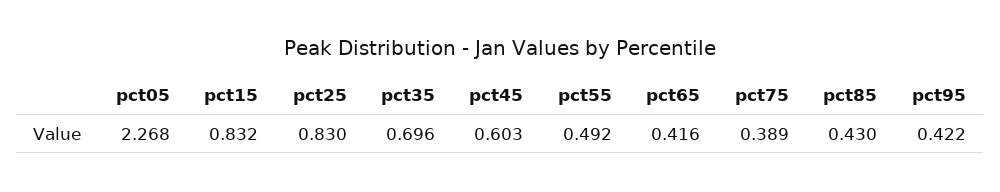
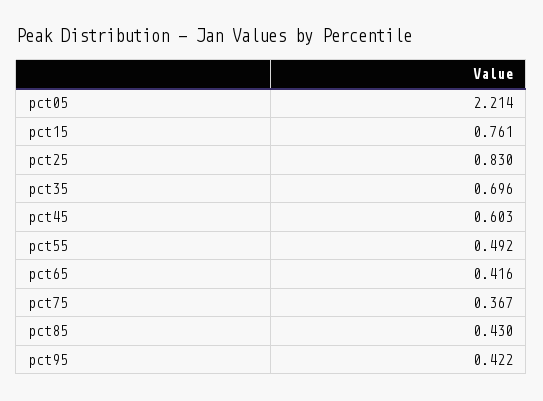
  {
-   "pct05": 2.268,
+   "pct05": 2.214,
-   "pct15": 0.832,
+   "pct15": 0.761,
    "pct25": 0.83,
    "pct35": 0.696,
    "pct45": 0.603,
    "pct55": 0.492,
    "pct65": 0.416,
-   "pct75": 0.389,
+   "pct75": 0.367,
    "pct85": 0.43,
    "pct95": 0.422
  }

